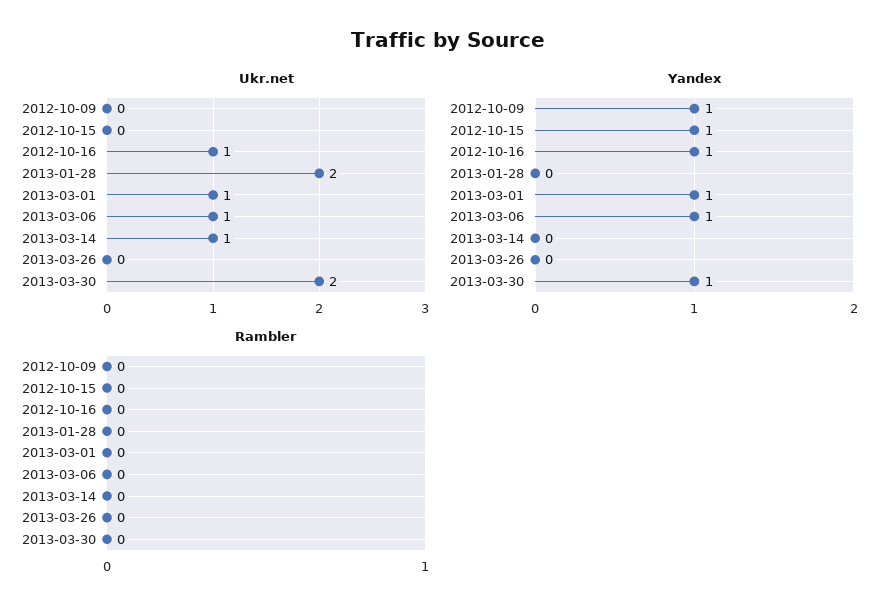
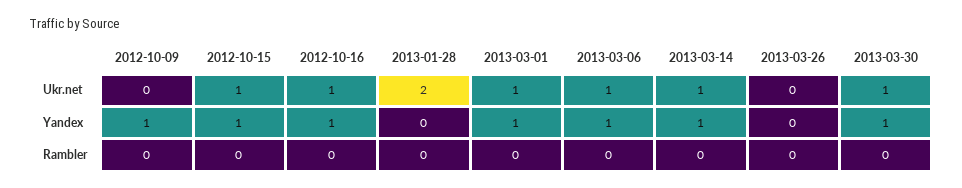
  {
    "Ukr.net": {
      "2012-10-09": 0,
-     "2012-10-15": 0,
+     "2012-10-15": 1,
      "2012-10-16": 1,
      "2013-01-28": 2,
      "2013-03-01": 1,
      "2013-03-06": 1,
      "2013-03-14": 1,
      "2013-03-26": 0,
-     "2013-03-30": 2
+     "2013-03-30": 1
    },
    "Yandex": {
      "2012-10-09": 1,
      "2012-10-15": 1,
      "2012-10-16": 1,
      "2013-01-28": 0,
      "2013-03-01": 1,
      "2013-03-06": 1,
-     "2013-03-14": 0,
+     "2013-03-14": 1,
      "2013-03-26": 0,
      "2013-03-30": 1
    },
    "Rambler": {
      "2012-10-09": 0,
      "2012-10-15": 0,
      "2012-10-16": 0,
      "2013-01-28": 0,
      "2013-03-01": 0,
      "2013-03-06": 0,
      "2013-03-14": 0,
      "2013-03-26": 0,
      "2013-03-30": 0
    }
  }

